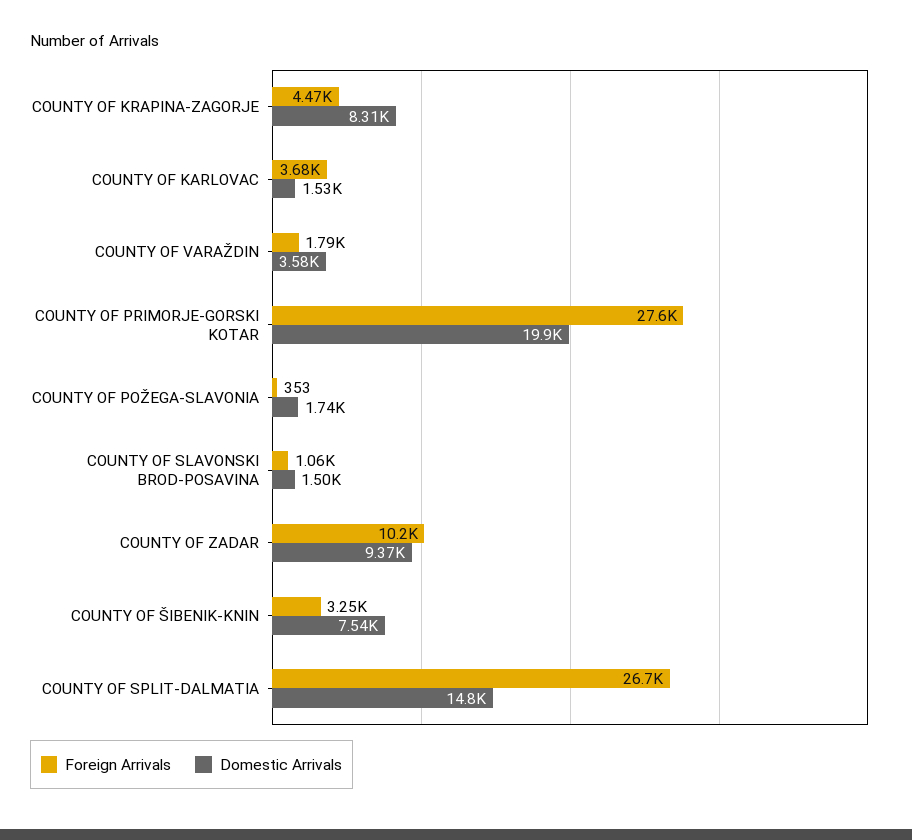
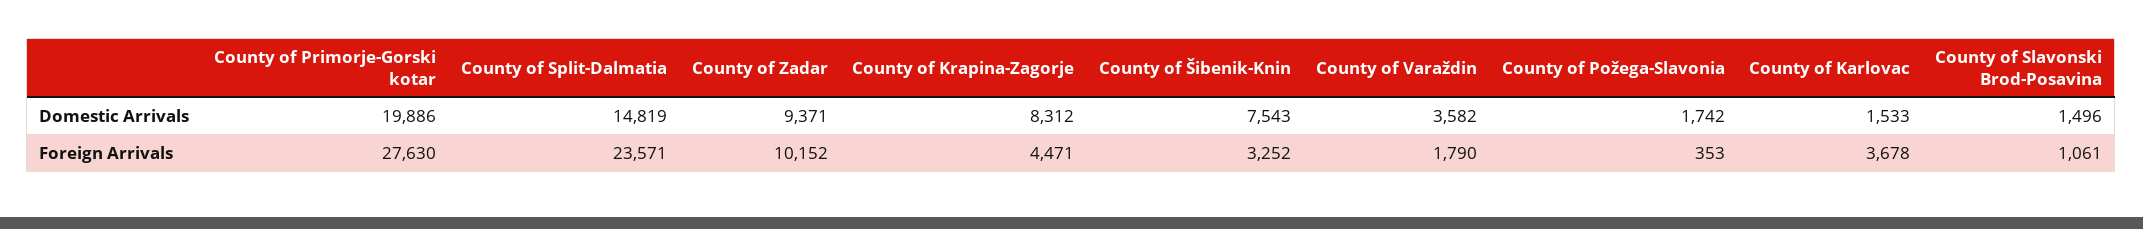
  {
    "Foreign Arrivals": {
      "COUNTY OF KRAPINA-ZAGORJE": 4471,
      "COUNTY OF KARLOVAC": 3678,
      "COUNTY OF VARAŽDIN": 1790,
      "COUNTY OF PRIMORJE-GORSKI KOTAR": 27630,
      "COUNTY OF POŽEGA-SLAVONIA": 353,
      "COUNTY OF SLAVONSKI BROD-POSAVINA": 1061,
      "COUNTY OF ZADAR": 10152,
      "COUNTY OF ŠIBENIK-KNIN": 3252,
-     "COUNTY OF SPLIT-DALMATIA": 26700
+     "COUNTY OF SPLIT-DALMATIA": 23571
    },
    "Domestic Arrivals": {
      "COUNTY OF KRAPINA-ZAGORJE": 8312,
      "COUNTY OF KARLOVAC": 1533,
      "COUNTY OF VARAŽDIN": 3582,
      "COUNTY OF PRIMORJE-GORSKI KOTAR": 19886,
      "COUNTY OF POŽEGA-SLAVONIA": 1742,
      "COUNTY OF SLAVONSKI BROD-POSAVINA": 1496,
      "COUNTY OF ZADAR": 9371,
      "COUNTY OF ŠIBENIK-KNIN": 7543,
      "COUNTY OF SPLIT-DALMATIA": 14819
    }
  }

